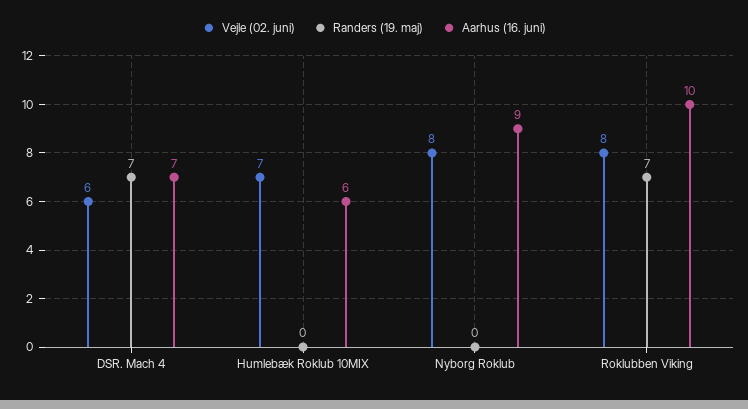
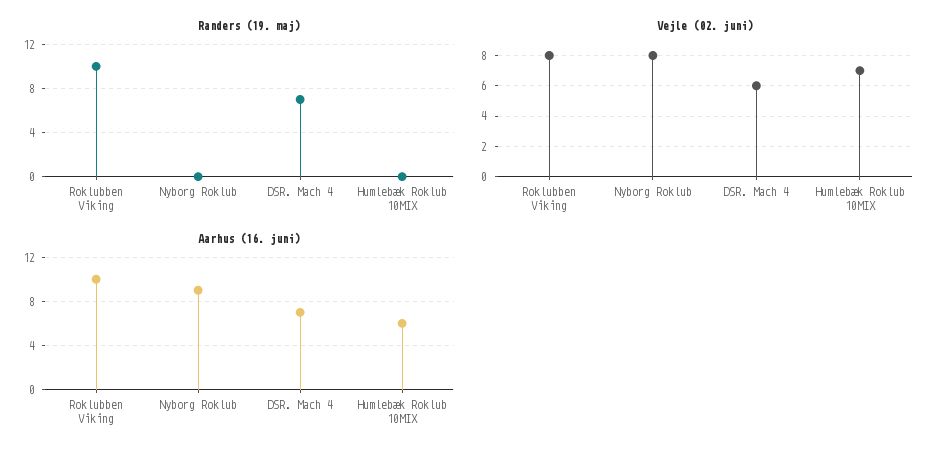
  {
    "Vejle (02. juni)": {
      "DSR. Mach 4": 6,
      "Humlebæk Roklub 10MIX": 7,
      "Nyborg Roklub": 8,
      "Roklubben Viking": 8
    },
    "Randers (19. maj)": {
      "DSR. Mach 4": 7,
      "Humlebæk Roklub 10MIX": 0,
      "Nyborg Roklub": 0,
-     "Roklubben Viking": 7
+     "Roklubben Viking": 10
    },
    "Aarhus (16. juni)": {
      "DSR. Mach 4": 7,
      "Humlebæk Roklub 10MIX": 6,
      "Nyborg Roklub": 9,
      "Roklubben Viking": 10
    }
  }

